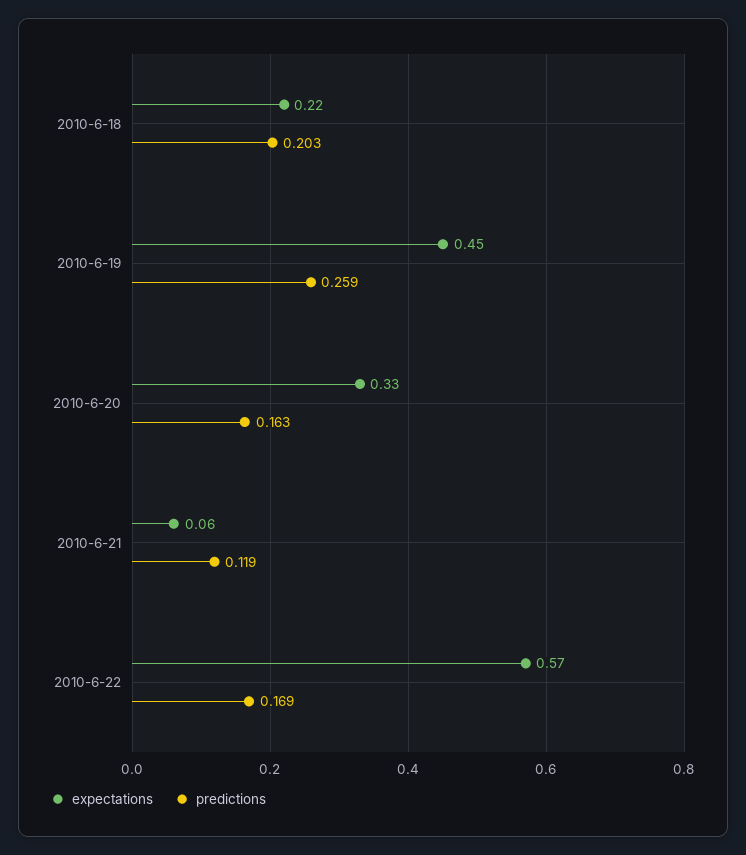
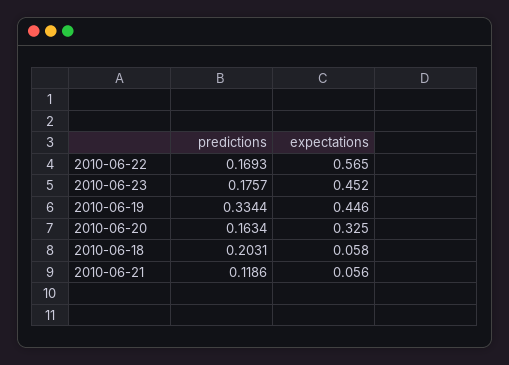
  {
    "expectations": {
-     "2010-6-18": 0.22,
+     "2010-6-18": 0.058,
      "2010-6-19": 0.446,
      "2010-6-20": 0.325,
      "2010-6-21": 0.056,
-     "2010-6-22": 0.565
+     "2010-6-22": 0.565,
+     "2010-06-23": 0.452
    },
    "predictions": {
      "2010-6-18": 0.2031,
-     "2010-6-19": 0.259,
+     "2010-6-19": 0.3344,
      "2010-6-20": 0.1634,
      "2010-6-21": 0.1186,
-     "2010-6-22": 0.1693
+     "2010-6-22": 0.1693,
+     "2010-06-23": 0.1757
    }
  }

